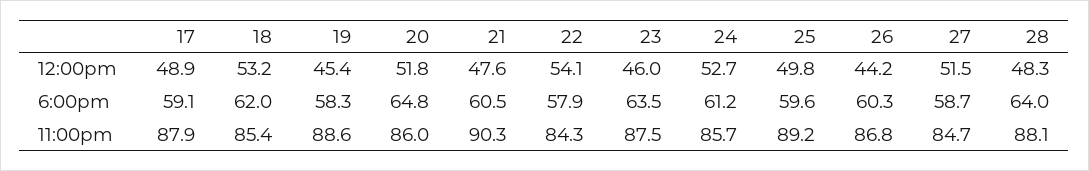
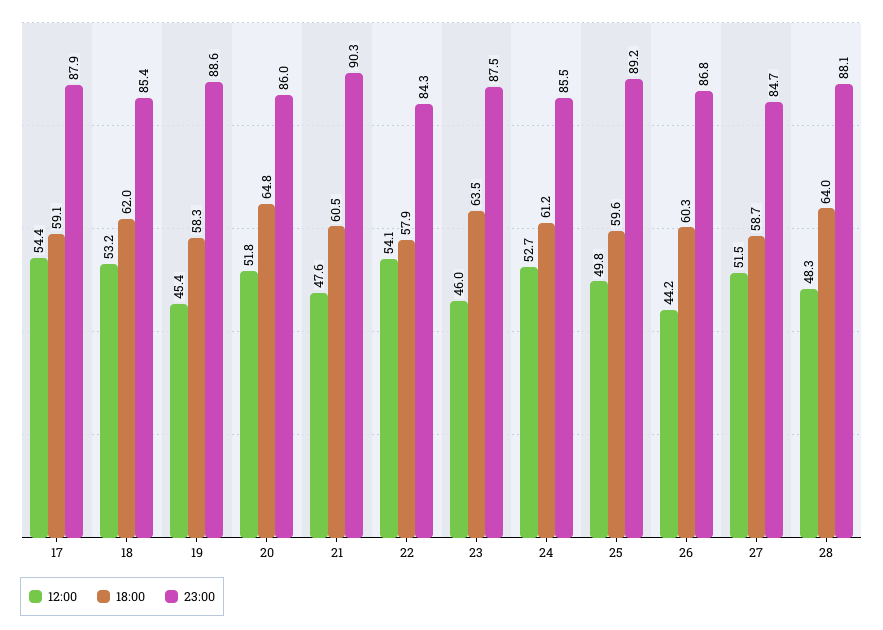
  {
    "12:00pm": {
-     "17": 48.9,
+     "17": 54.4,
      "18": 53.2,
      "19": 45.4,
      "20": 51.8,
      "21": 47.6,
      "22": 54.1,
      "23": 46,
      "24": 52.7,
      "25": 49.8,
      "26": 44.2,
      "27": 51.5,
      "28": 48.3
    },
    "6:00pm": {
      "17": 59.1,
      "18": 62,
      "19": 58.3,
      "20": 64.8,
      "21": 60.5,
      "22": 57.9,
      "23": 63.5,
      "24": 61.2,
      "25": 59.6,
      "26": 60.3,
      "27": 58.7,
      "28": 64
    },
    "11:00pm": {
      "17": 87.9,
      "18": 85.4,
      "19": 88.6,
      "20": 86,
      "21": 90.3,
      "22": 84.3,
      "23": 87.5,
-     "24": 85.7,
+     "24": 85.5,
      "25": 89.2,
      "26": 86.8,
      "27": 84.7,
      "28": 88.1
    }
  }

